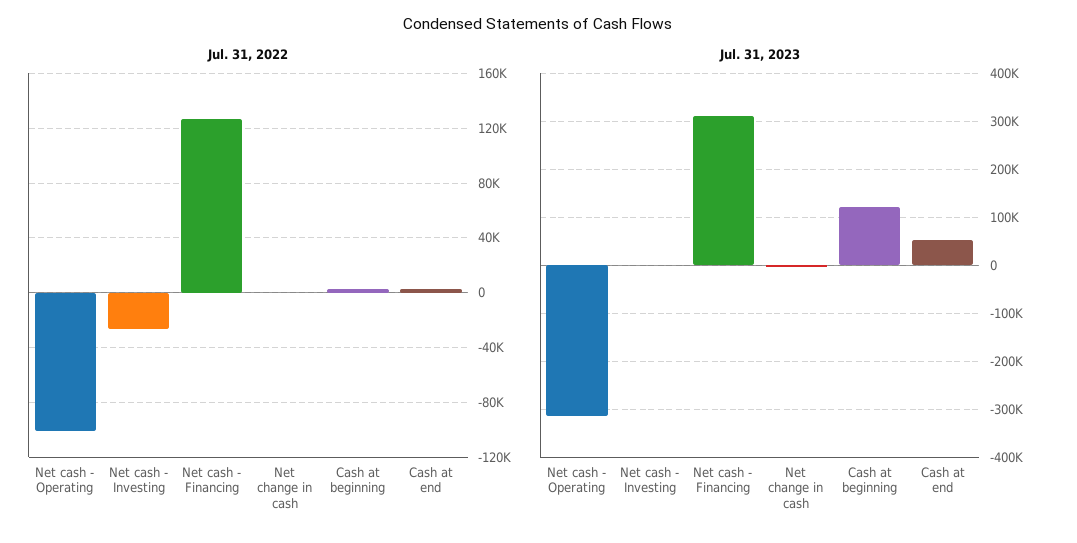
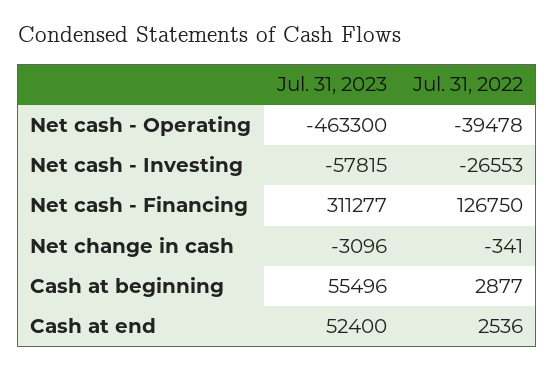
  {
    "Jul. 31, 2022": {
-     "Net cash - Operating": -100000,
+     "Net cash - Operating": -39478,
      "Net cash - Investing": -26553,
      "Net cash - Financing": 126750,
      "Net change in cash": -341,
      "Cash at beginning": 2877,
      "Cash at end": 2536
    },
    "Jul. 31, 2023": {
-     "Net cash - Operating": -320000,
+     "Net cash - Operating": -463300,
-     "Net cash - Investing": 0,
+     "Net cash - Investing": -57815,
      "Net cash - Financing": 311277,
      "Net change in cash": -3096,
-     "Cash at beginning": 120000,
+     "Cash at beginning": 55496,
      "Cash at end": 52400
    }
  }

